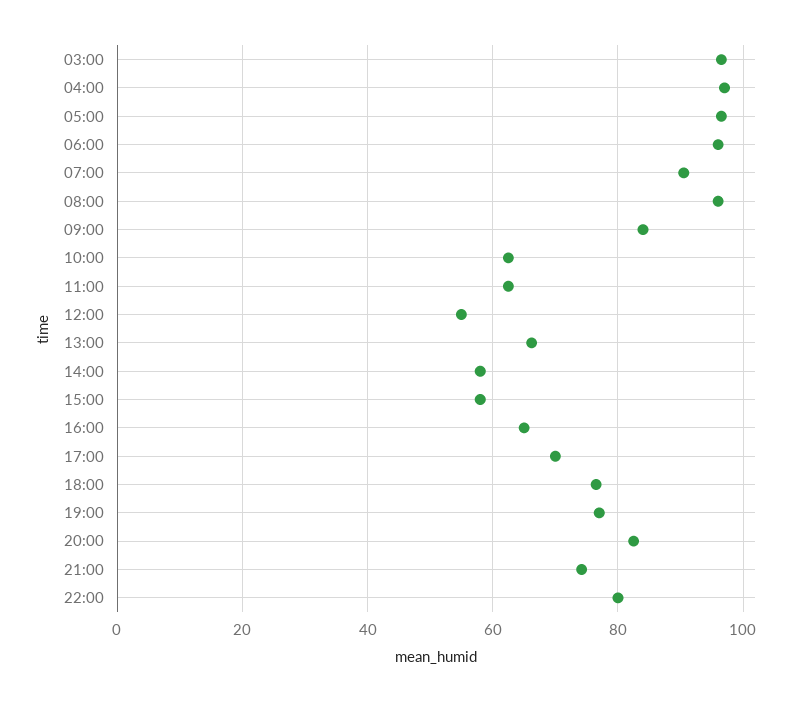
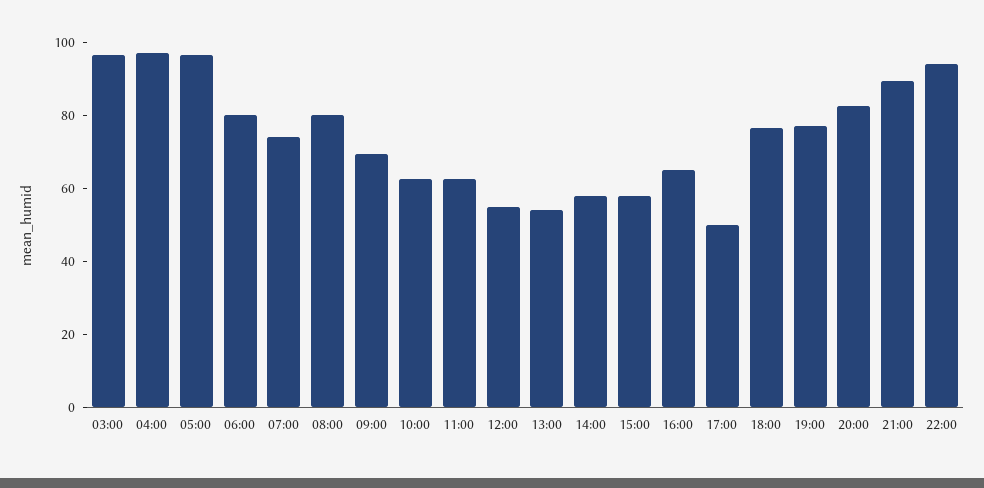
  {
    "03:00": 96,
    "04:00": 98,
    "05:00": 96,
-   "06:00": 96,
+   "06:00": 80,
-   "07:00": 90,
+   "07:00": 75,
-   "08:00": 96,
+   "08:00": 80,
-   "09:00": 84,
+   "09:00": 70,
    "10:00": 62,
    "11:00": 62,
    "12:00": 56,
-   "13:00": 66,
+   "13:00": 55,
    "14:00": 58,
    "15:00": 58,
    "16:00": 66,
-   "17:00": 70,
+   "17:00": 50,
    "18:00": 76,
    "19:00": 78,
    "20:00": 82,
-   "21:00": 74,
+   "21:00": 90,
-   "22:00": 80
+   "22:00": 95
  }

